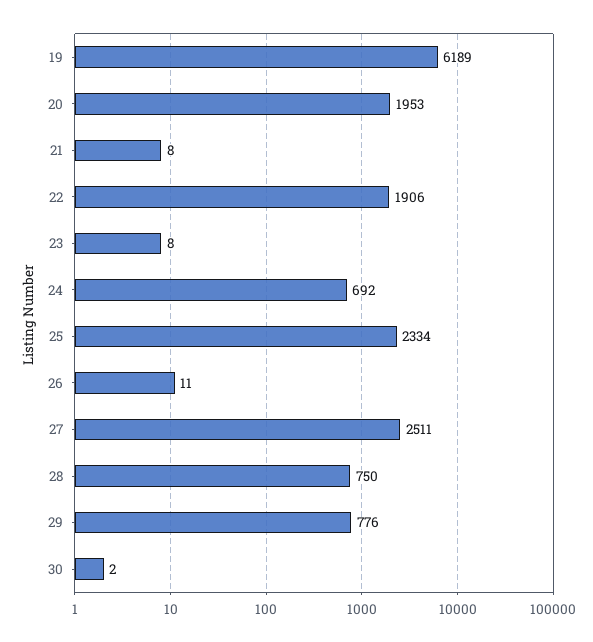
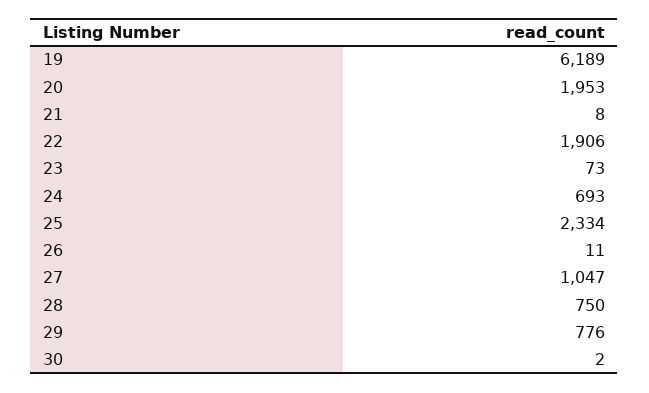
  {
    "19": 6189,
    "20": 1953,
    "21": 8,
    "22": 1906,
-   "23": 8,
+   "23": 73,
-   "24": 692,
+   "24": 693,
    "25": 2334,
    "26": 11,
-   "27": 2511,
+   "27": 1047,
    "28": 750,
    "29": 776,
    "30": 2
  }

